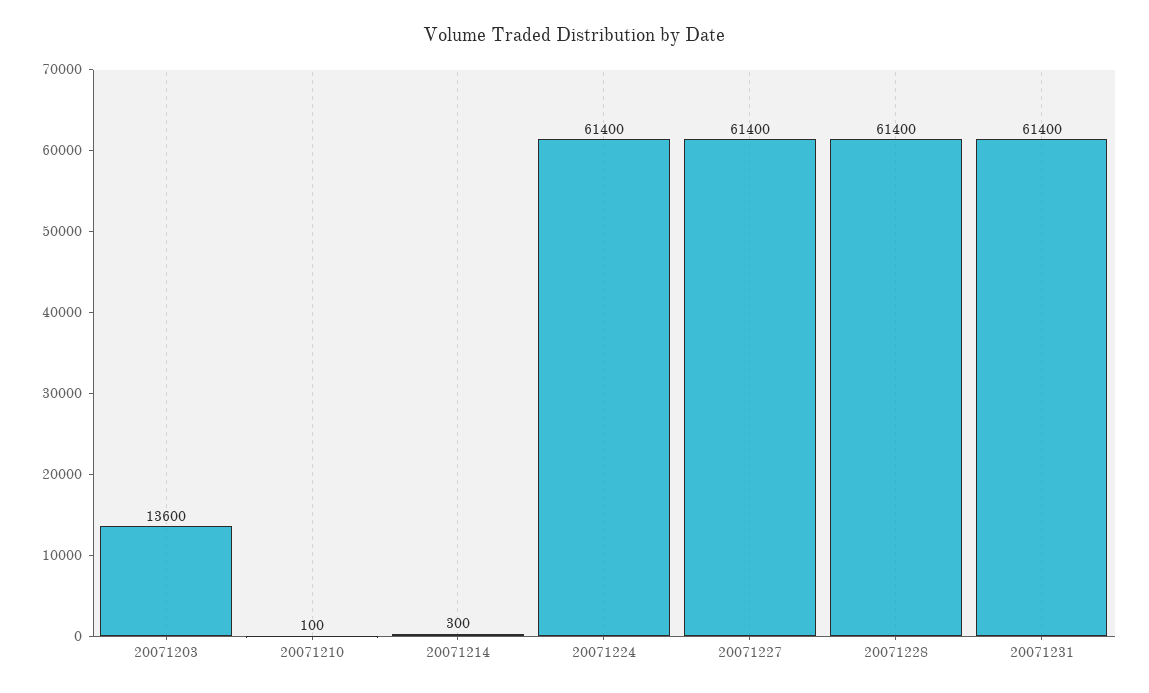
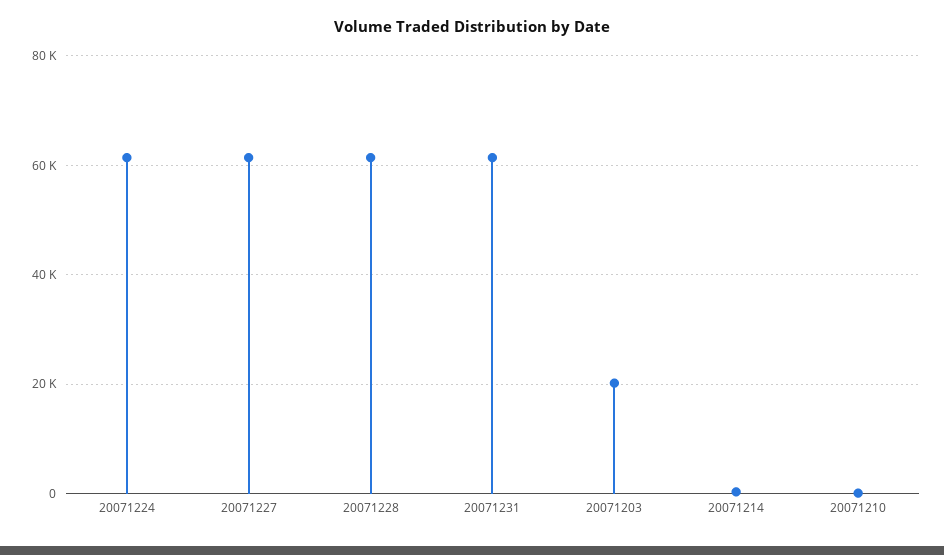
  {
-   "20071203": 13600,
+   "20071203": 20000,
    "20071210": 100,
    "20071214": 300,
    "20071224": 61400,
    "20071227": 61400,
    "20071228": 61400,
    "20071231": 61400
  }

